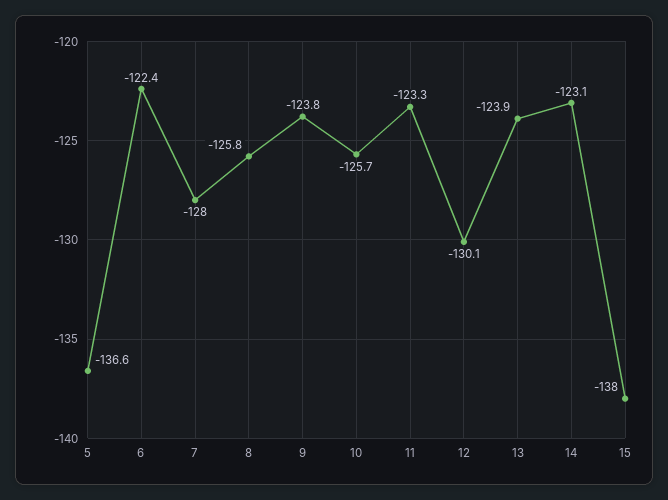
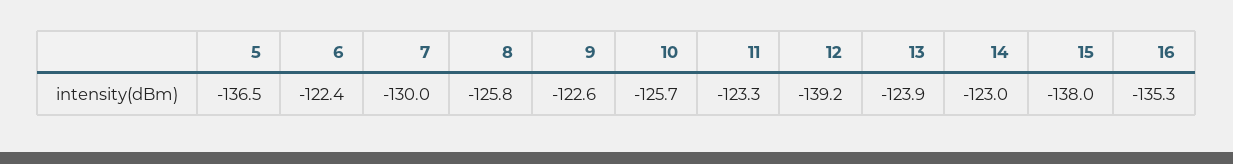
  {
-   "5": -136.6,
+   "5": -136.5,
    "6": -122.4,
-   "7": -128,
+   "7": -130,
    "8": -125.8,
-   "9": -123.8,
+   "9": -122.6,
    "10": -125.7,
    "11": -123.3,
-   "12": -130.1,
+   "12": -139.2,
    "13": -123.9,
-   "14": -123.1,
+   "14": -123,
-   "15": -138
+   "15": -138,
+   "16": -135.3
  }

